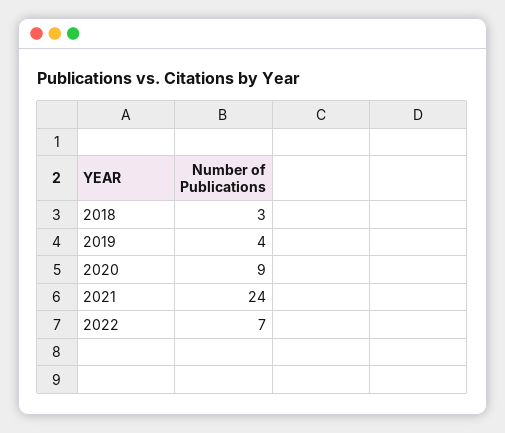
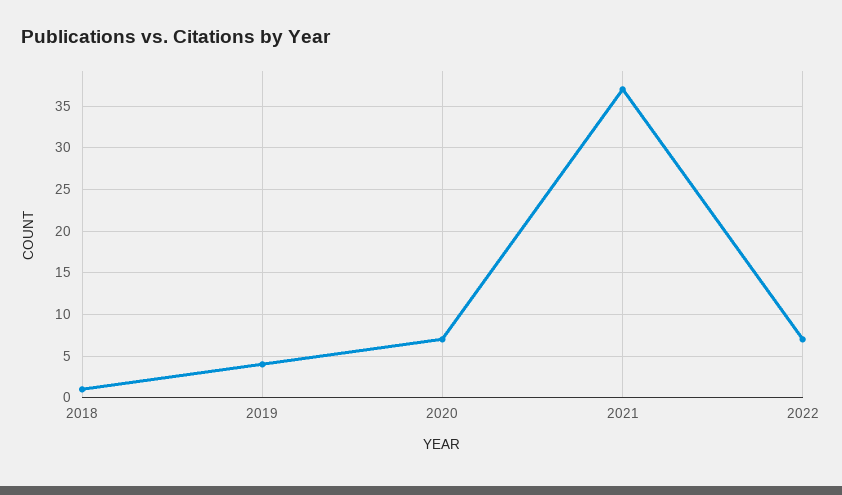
  {
-   "2018": 3,
+   "2018": 1,
    "2019": 4,
-   "2020": 9,
+   "2020": 7,
-   "2021": 24,
+   "2021": 37,
    "2022": 7
  }

